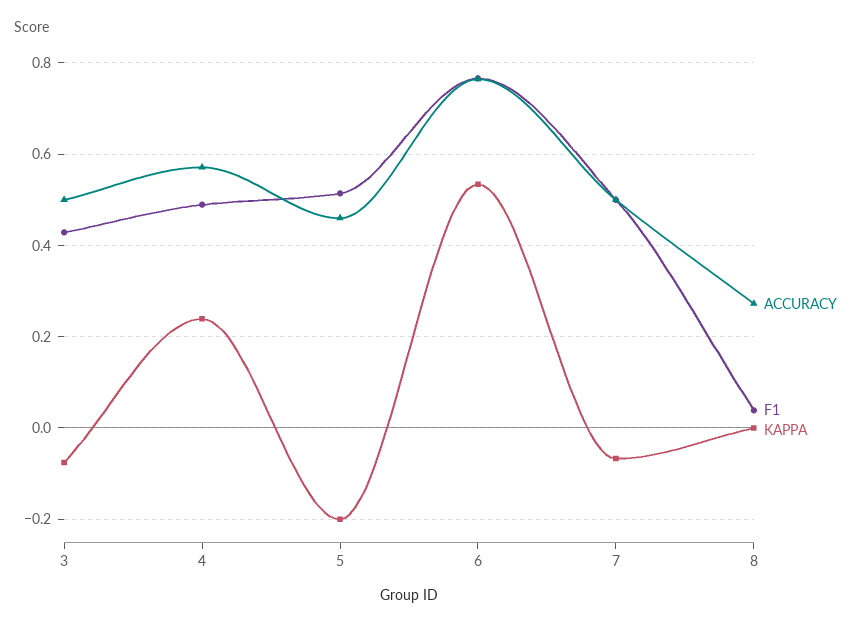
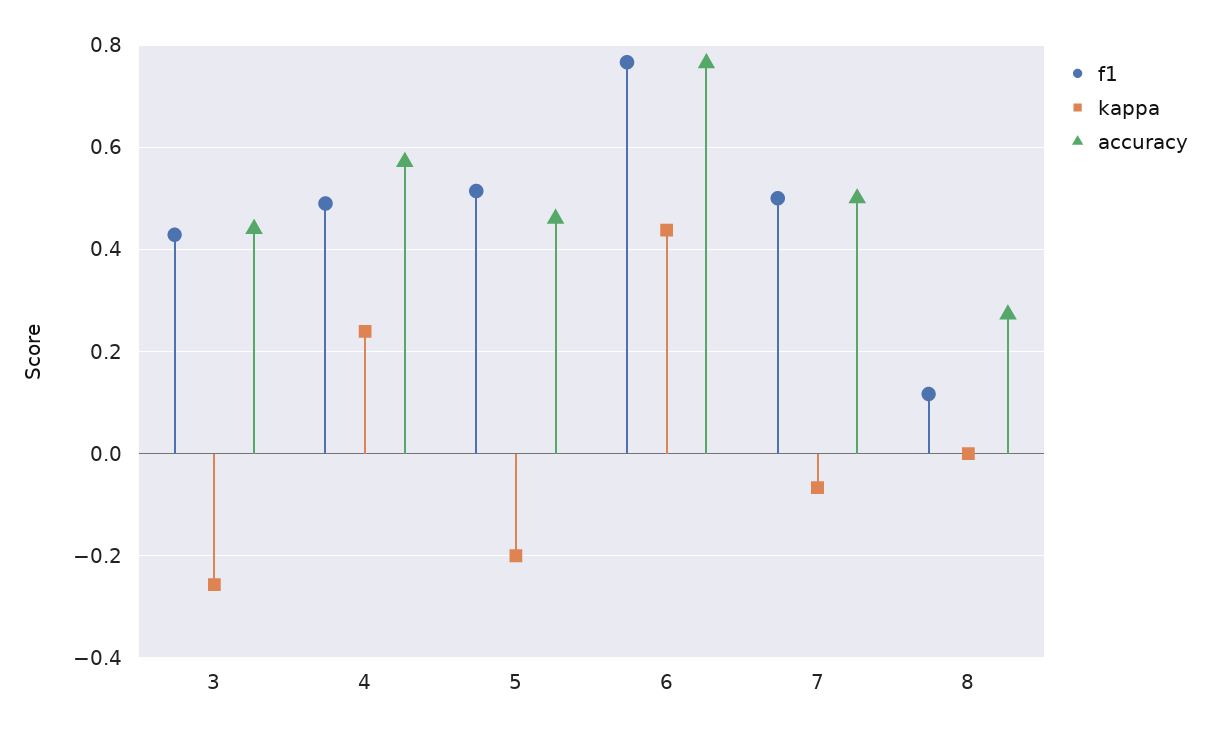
  {
    "ACCURACY": {
-     "3": 0.5,
+     "3": 0.44,
      "4": 0.58,
      "5": 0.46,
      "6": 0.76,
      "7": 0.5,
      "8": 0.28
    },
    "F1": {
      "3": 0.42,
      "4": 0.48,
      "5": 0.52,
      "6": 0.76,
      "7": 0.5,
-     "8": 0.04
+     "8": 0.12
    },
    "KAPPA": {
-     "3": -0.08,
+     "3": -0.26,
      "4": 0.24,
      "5": -0.2,
-     "6": 0.54,
+     "6": 0.44,
      "7": -0.06,
      "8": 0
    }
  }

